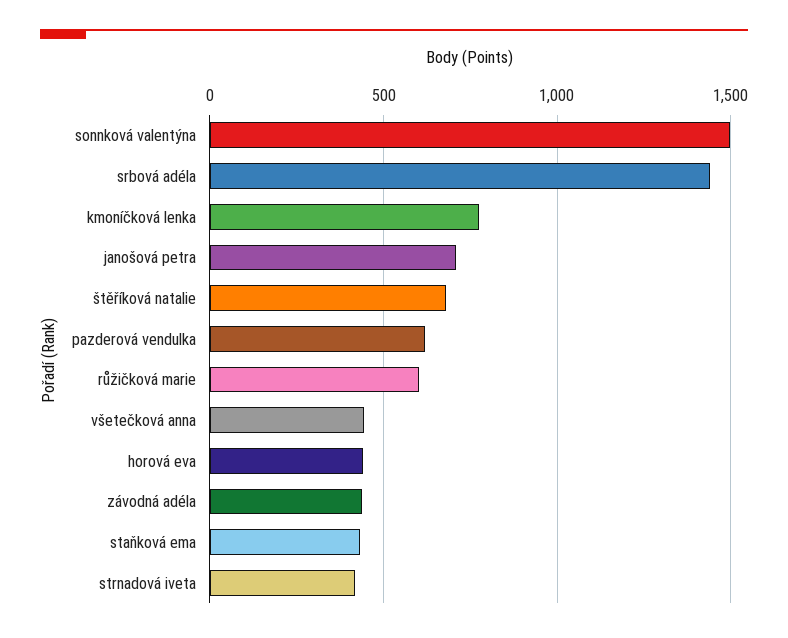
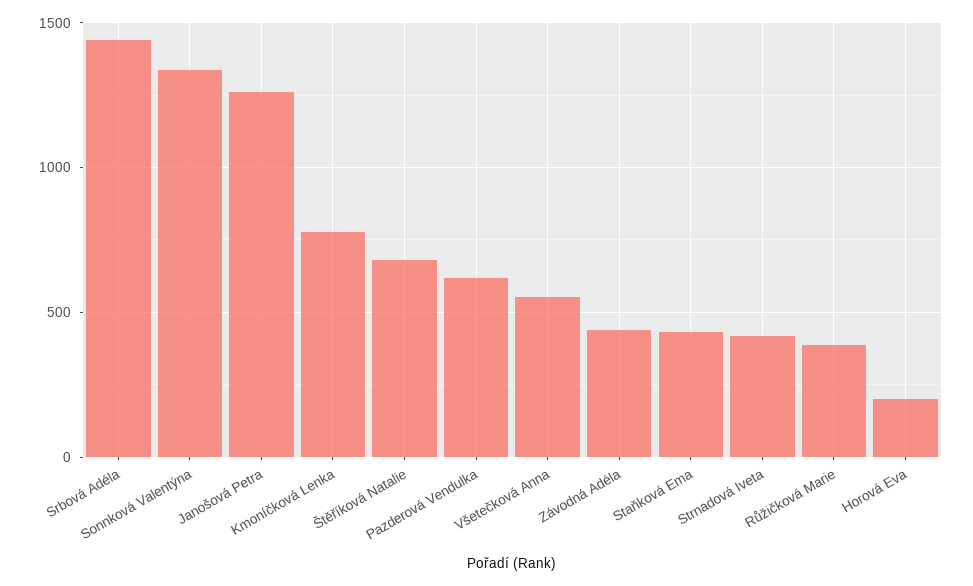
  {
-   "sonnková valentýna": 1500,
+   "sonnková valentýna": 1350,
    "srbová adéla": 1450,
    "kmoníčková lenka": 800,
-   "janošová petra": 700,
+   "janošová petra": 1250,
    "štěříková natalie": 700,
    "pazderová vendulka": 600,
-   "růžičková marie": 600,
+   "růžičková marie": 400,
-   "všetečková anna": 450,
+   "všetečková anna": 550,
-   "horová eva": 450,
+   "horová eva": 200,
    "závodná adéla": 450,
    "staňková ema": 450,
    "strnadová iveta": 400
  }

